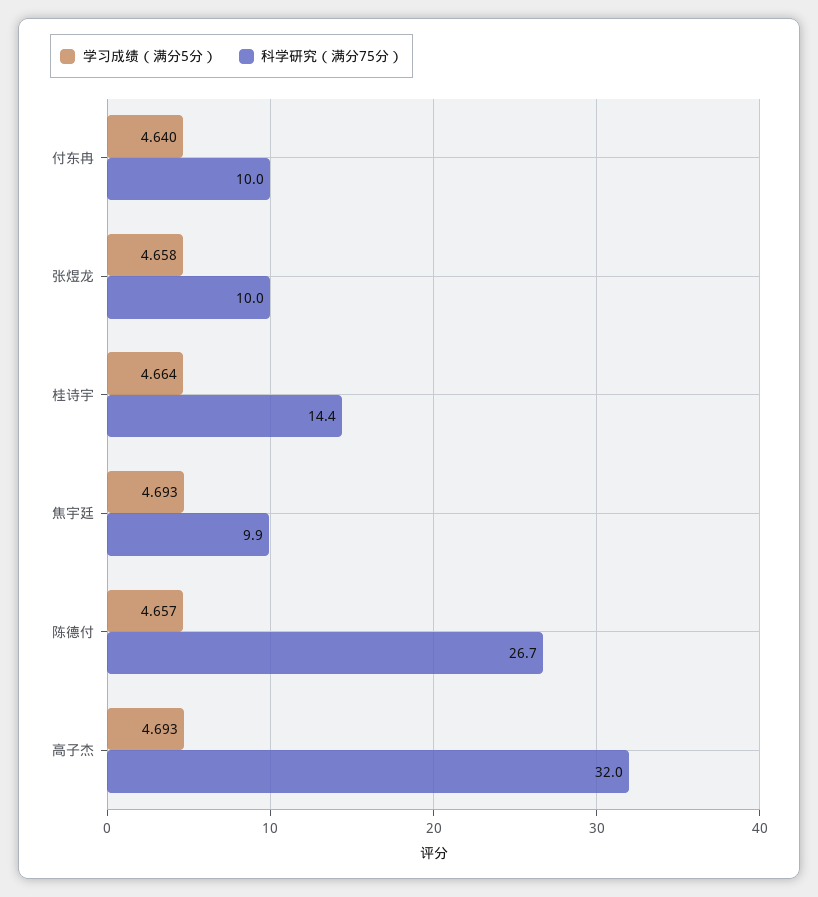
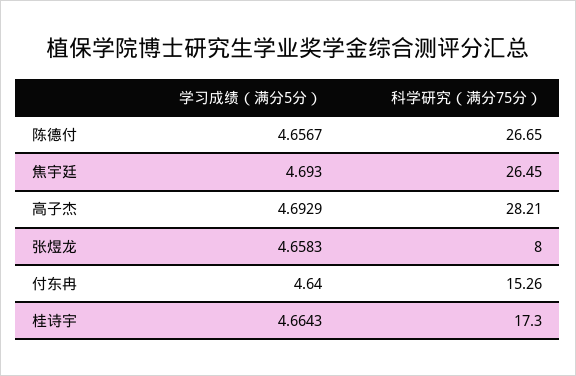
  {
    "学习成绩（满分5分）": {
      "付东冉": 4.64,
      "张煜龙": 4.6583,
      "桂诗宇": 4.6643,
      "焦宇廷": 4.693,
      "陈德付": 4.6567,
      "高子杰": 4.6929
    },
    "科学研究（满分75分）": {
-     "付东冉": 10,
+     "付东冉": 15.26,
-     "张煜龙": 10,
+     "张煜龙": 8,
-     "桂诗宇": 14.4,
+     "桂诗宇": 17.3,
-     "焦宇廷": 9.9,
+     "焦宇廷": 26.45,
      "陈德付": 26.65,
-     "高子杰": 32
+     "高子杰": 28.21
    }
  }

